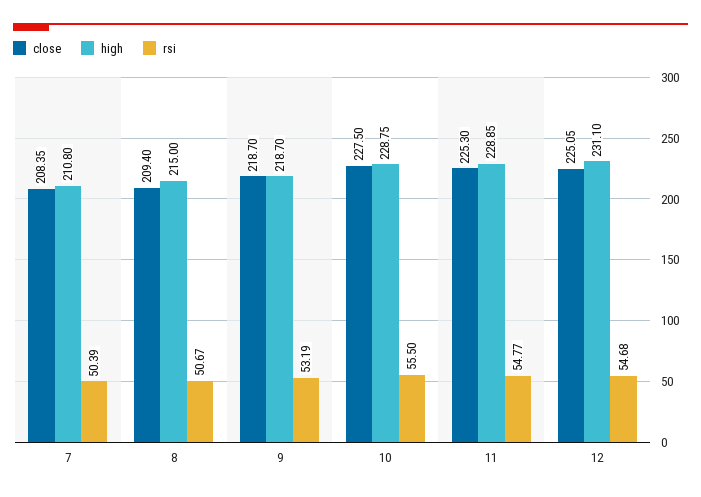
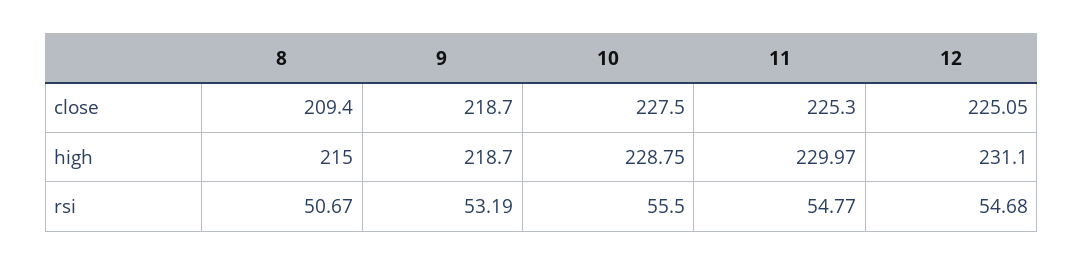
  {
    "close": {
-     "7": 208.35,
      "8": 209.4,
      "9": 218.7,
      "10": 227.5,
      "11": 225.3,
      "12": 225.05
    },
    "high": {
-     "7": 210.8,
      "8": 215,
      "9": 218.7,
      "10": 228.75,
-     "11": 228.85,
+     "11": 229.97,
      "12": 231.1
    },
    "rsi": {
-     "7": 50.39,
      "8": 50.67,
      "9": 53.19,
      "10": 55.5,
      "11": 54.77,
      "12": 54.68
    }
  }

